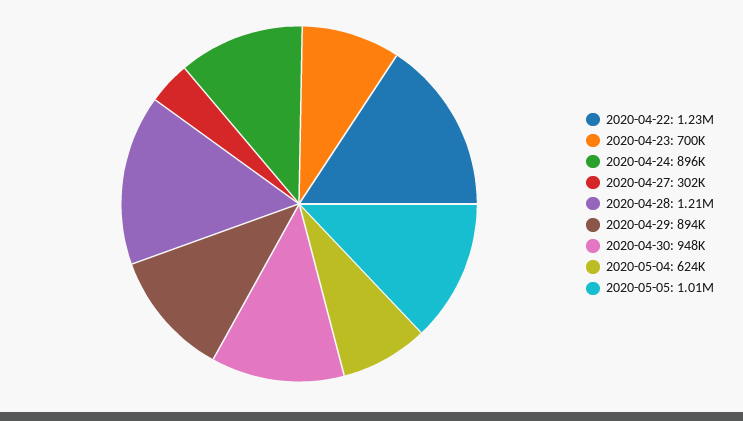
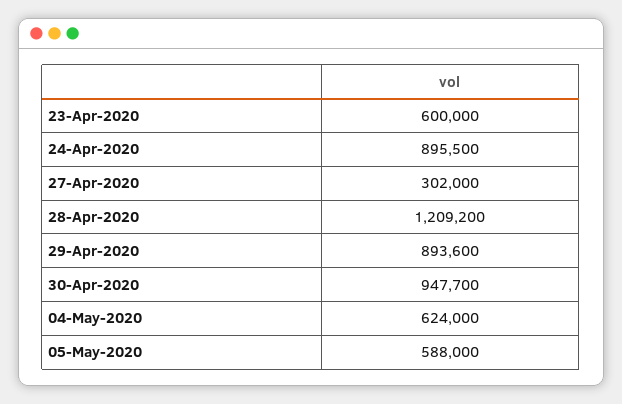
  {
-   "2020-04-22": 1230000,
-   "2020-04-23": 700000,
+   "2020-04-23": 600000,
    "2020-04-24": 895500,
    "2020-04-27": 302000,
    "2020-04-28": 1209200,
    "2020-04-29": 893600,
    "2020-04-30": 947700,
    "2020-05-04": 624000,
-   "2020-05-05": 1010000
+   "2020-05-05": 588000
  }

